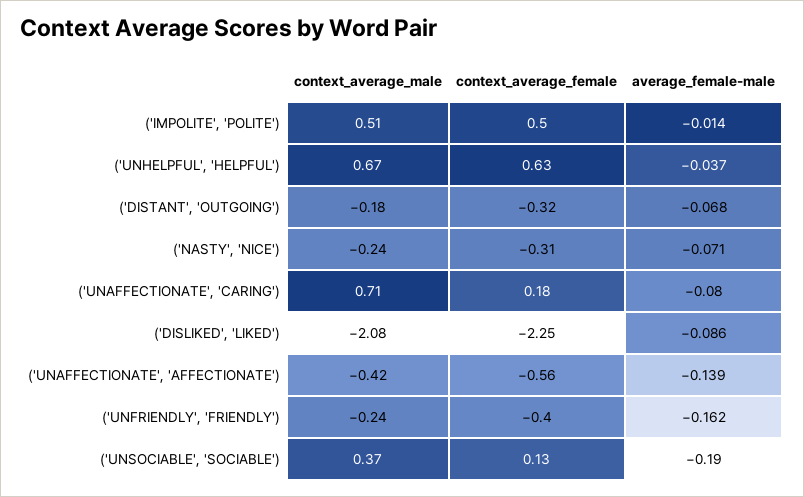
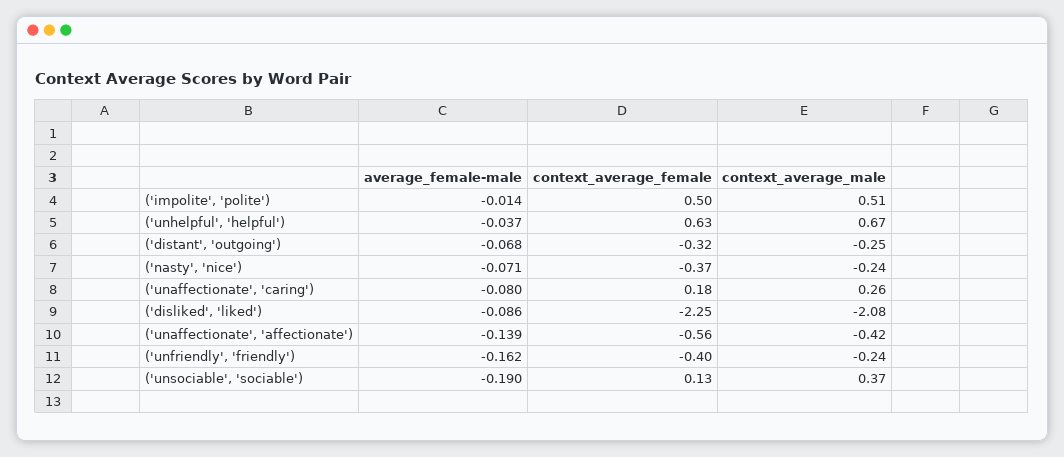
  {
    "context_average_male": {
      "('IMPOLITE', 'POLITE')": 0.51,
      "('UNHELPFUL', 'HELPFUL')": 0.67,
-     "('DISTANT', 'OUTGOING')": -0.18,
+     "('DISTANT', 'OUTGOING')": -0.25,
      "('NASTY', 'NICE')": -0.24,
-     "('UNAFFECTIONATE', 'CARING')": 0.71,
+     "('UNAFFECTIONATE', 'CARING')": 0.26,
      "('DISLIKED', 'LIKED')": -2.08,
      "('UNAFFECTIONATE', 'AFFECTIONATE')": -0.42,
      "('UNFRIENDLY', 'FRIENDLY')": -0.24,
      "('UNSOCIABLE', 'SOCIABLE')": 0.37
    },
    "context_average_female": {
      "('IMPOLITE', 'POLITE')": 0.5,
      "('UNHELPFUL', 'HELPFUL')": 0.63,
      "('DISTANT', 'OUTGOING')": -0.32,
-     "('NASTY', 'NICE')": -0.31,
+     "('NASTY', 'NICE')": -0.37,
      "('UNAFFECTIONATE', 'CARING')": 0.18,
      "('DISLIKED', 'LIKED')": -2.25,
      "('UNAFFECTIONATE', 'AFFECTIONATE')": -0.56,
      "('UNFRIENDLY', 'FRIENDLY')": -0.4,
      "('UNSOCIABLE', 'SOCIABLE')": 0.13
    },
    "average_female-male": {
      "('IMPOLITE', 'POLITE')": -0.014,
      "('UNHELPFUL', 'HELPFUL')": -0.037,
      "('DISTANT', 'OUTGOING')": -0.068,
      "('NASTY', 'NICE')": -0.071,
      "('UNAFFECTIONATE', 'CARING')": -0.08,
      "('DISLIKED', 'LIKED')": -0.086,
      "('UNAFFECTIONATE', 'AFFECTIONATE')": -0.139,
      "('UNFRIENDLY', 'FRIENDLY')": -0.162,
      "('UNSOCIABLE', 'SOCIABLE')": -0.19
    }
  }

